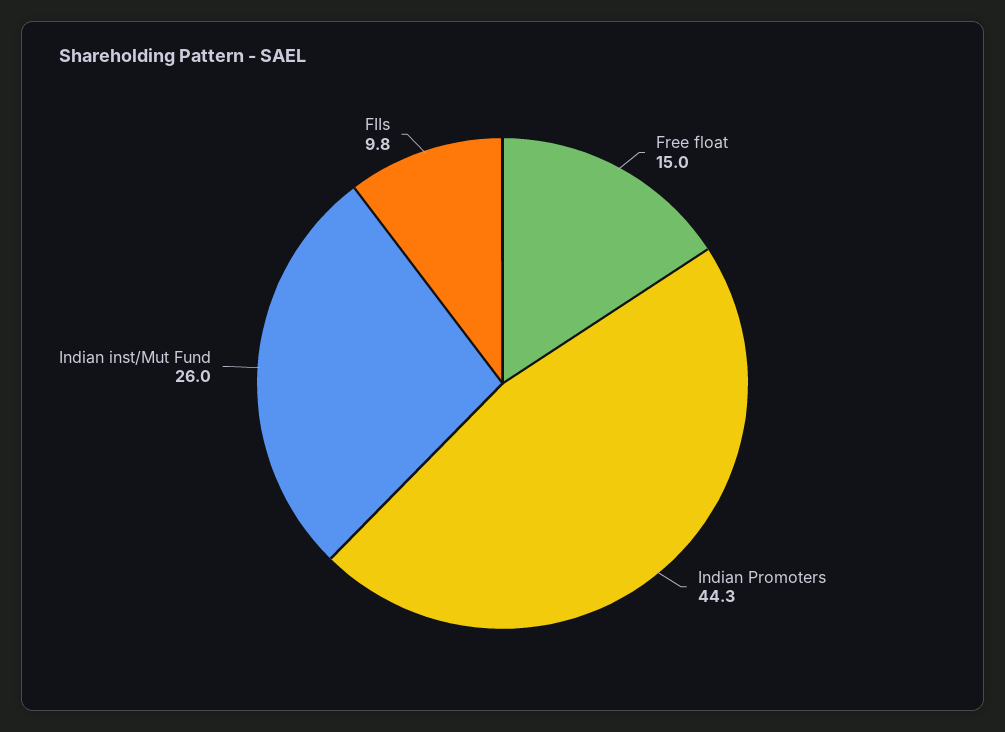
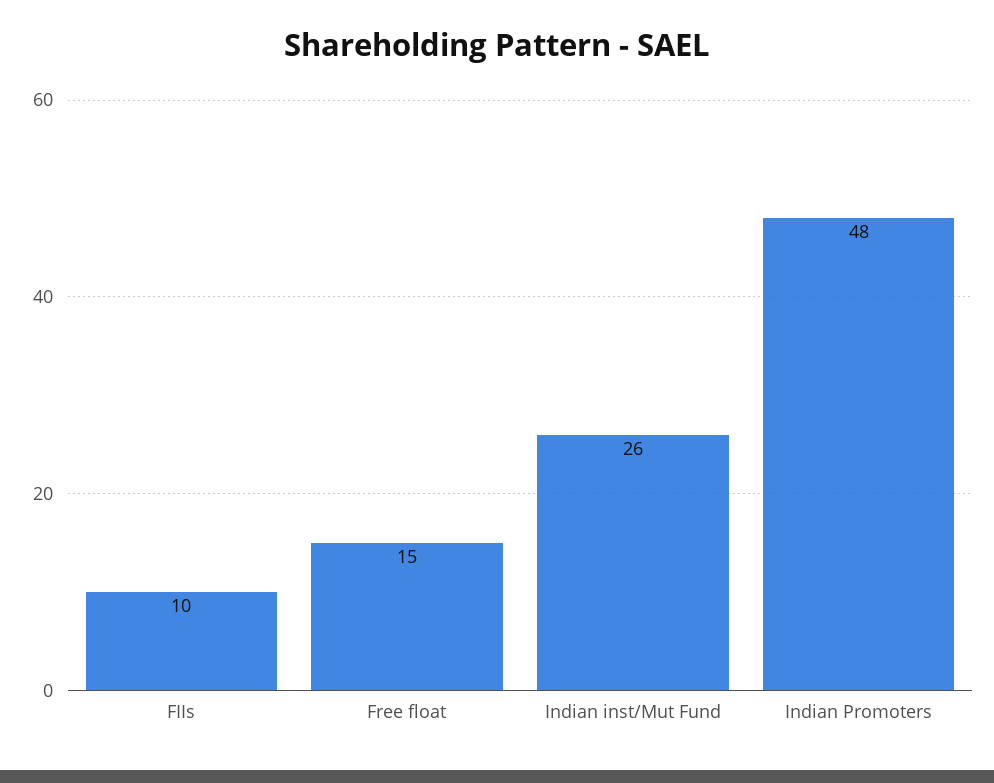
  {
    "Free float": 15,
-   "Indian Promoters": 44.3,
+   "Indian Promoters": 48,
    "Indian inst/Mut Fund": 26,
    "FIIs": 9.8
  }

